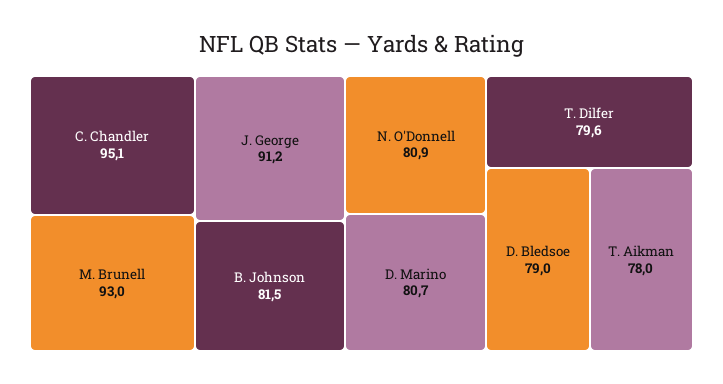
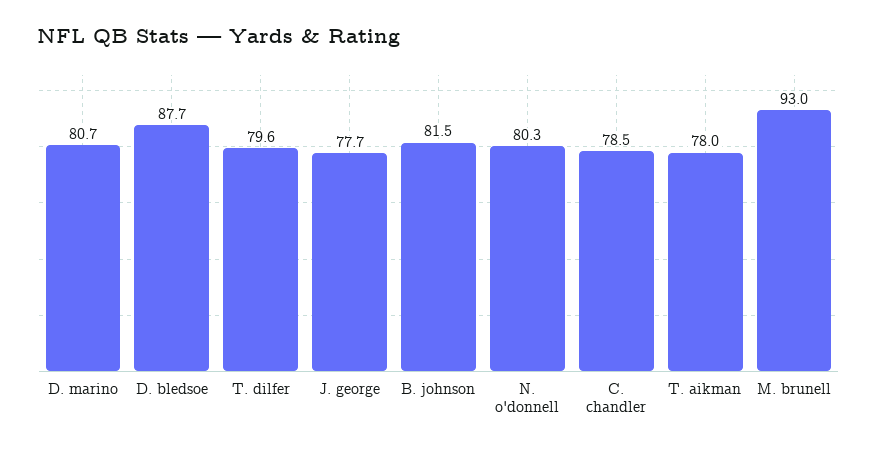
  {
-   "C. Chandler": 95.1,
+   "C. Chandler": 78.5,
    "M. Brunell": 93,
-   "J. George": 91.2,
+   "J. George": 77.7,
    "B. Johnson": 81.5,
-   "N. O'Donnell": 80.9,
+   "N. O'Donnell": 80.3,
    "D. Marino": 80.7,
    "T. Dilfer": 79.6,
-   "D. Bledsoe": 79,
+   "D. Bledsoe": 87.7,
    "T. Aikman": 78
  }

